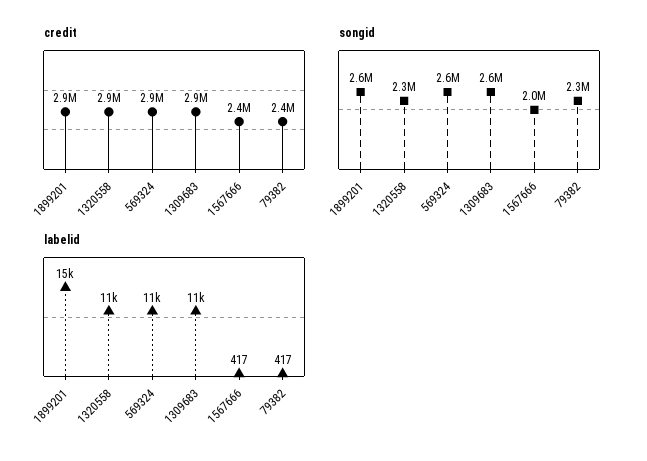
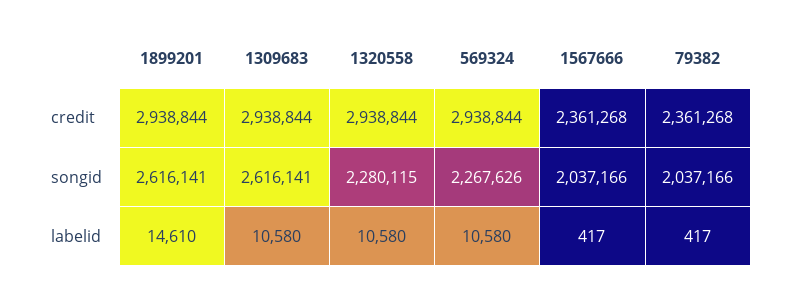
  {
    "credit": {
      "1899201": 2938844,
      "1320558": 2938844,
      "569324": 2938844,
      "1309683": 2938844,
      "1567666": 2361268,
      "79382": 2361268
    },
    "songid": {
      "1899201": 2616141,
      "1320558": 2280115,
-     "569324": 2600000,
+     "569324": 2267626,
      "1309683": 2616141,
      "1567666": 2037166,
-     "79382": 2300000
+     "79382": 2037166
    },
    "labelid": {
      "1899201": 14610,
      "1320558": 10580,
      "569324": 10580,
      "1309683": 10580,
      "1567666": 417,
      "79382": 417
    }
  }

